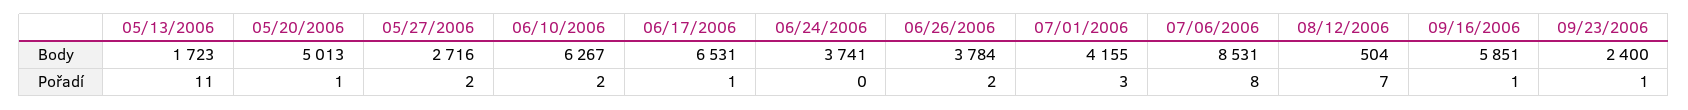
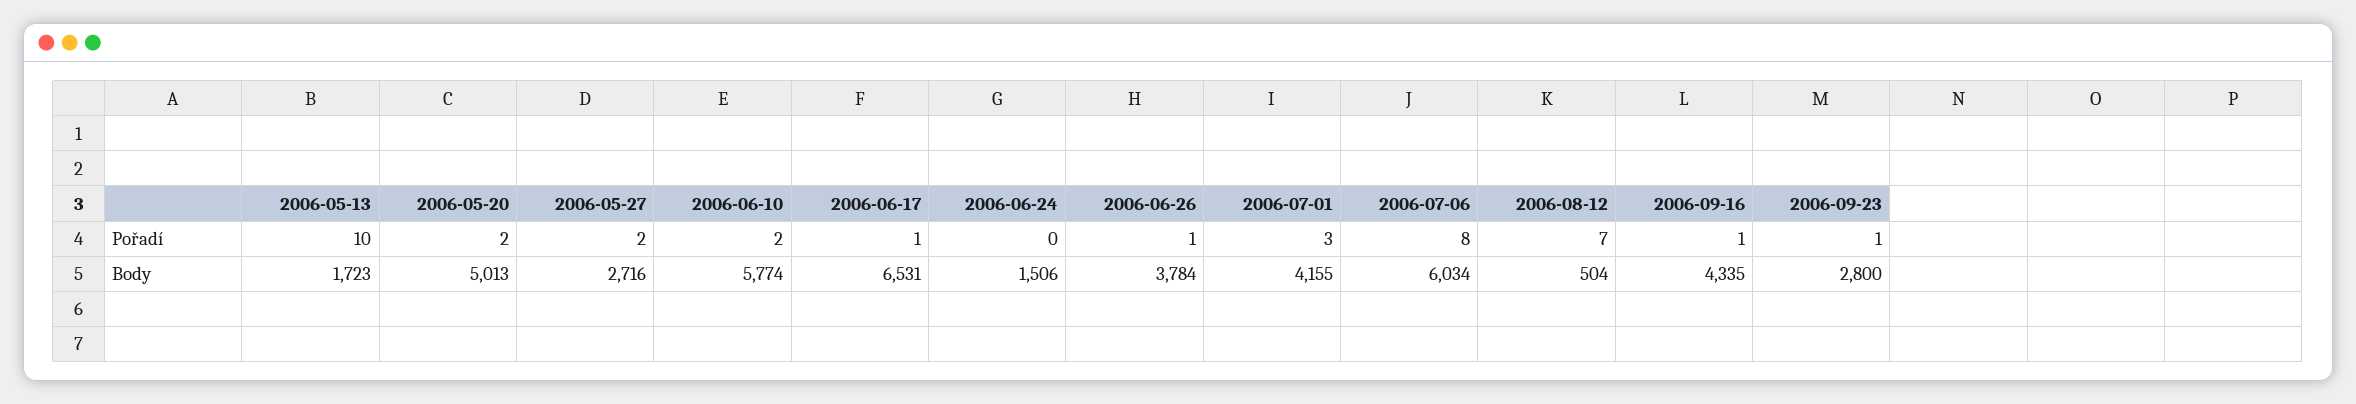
  {
    "05/13/2006": {
      "Body": 1723,
-     "Pořadí": 11
+     "Pořadí": 10
    },
    "05/20/2006": {
      "Body": 5013,
-     "Pořadí": 1
+     "Pořadí": 2
    },
    "05/27/2006": {
      "Body": 2716,
      "Pořadí": 2
    },
    "06/10/2006": {
-     "Body": 6267,
+     "Body": 5774,
      "Pořadí": 2
    },
    "06/17/2006": {
      "Body": 6531,
      "Pořadí": 1
    },
    "06/24/2006": {
-     "Body": 3741,
+     "Body": 1506,
      "Pořadí": 0
    },
    "06/26/2006": {
      "Body": 3784,
-     "Pořadí": 2
+     "Pořadí": 1
    },
    "07/01/2006": {
      "Body": 4155,
      "Pořadí": 3
    },
    "07/06/2006": {
-     "Body": 8531,
+     "Body": 6034,
      "Pořadí": 8
    },
    "08/12/2006": {
      "Body": 504,
      "Pořadí": 7
    },
    "09/16/2006": {
-     "Body": 5851,
+     "Body": 4335,
      "Pořadí": 1
    },
    "09/23/2006": {
-     "Body": 2400,
+     "Body": 2800,
      "Pořadí": 1
    }
  }

